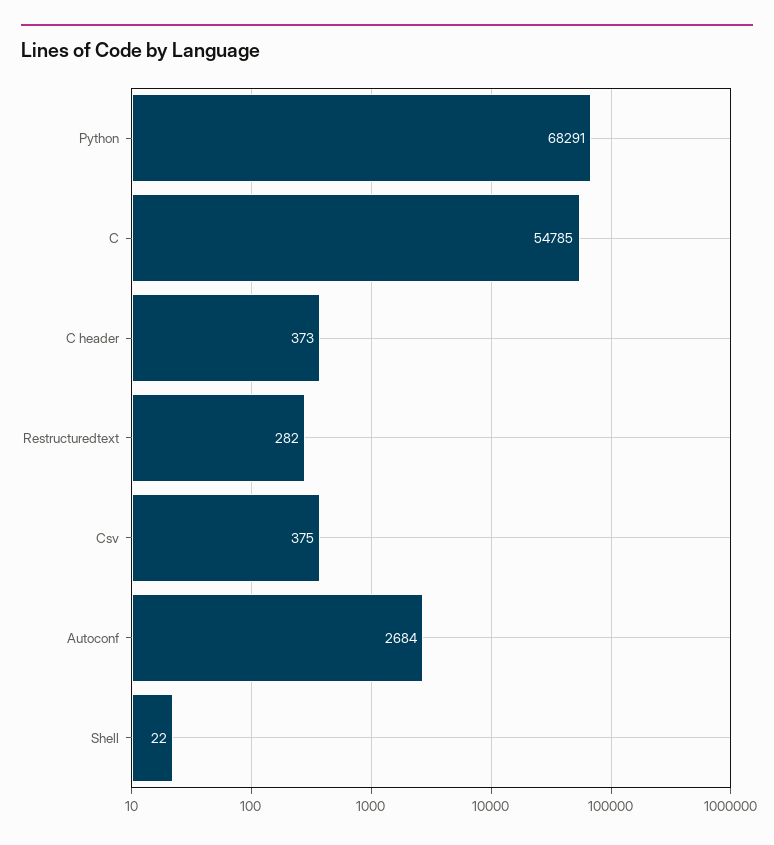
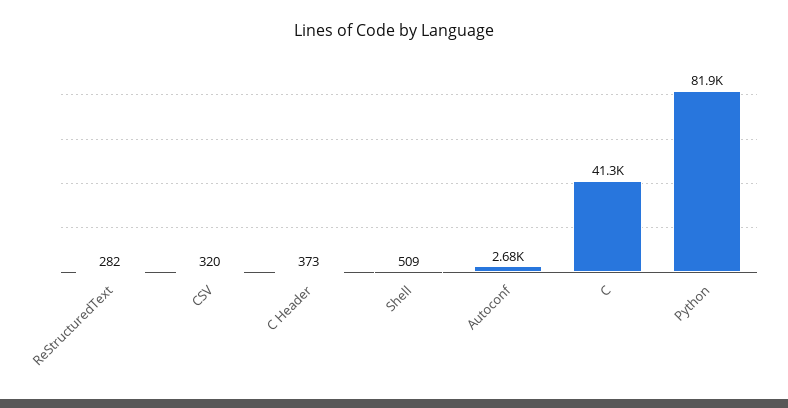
  {
-   "Python": 68291,
+   "Python": 81900,
-   "C": 54785,
+   "C": 41300,
    "C header": 373,
    "Restructuredtext": 282,
-   "Csv": 375,
+   "Csv": 320,
    "Autoconf": 2684,
-   "Shell": 22
+   "Shell": 509
  }

